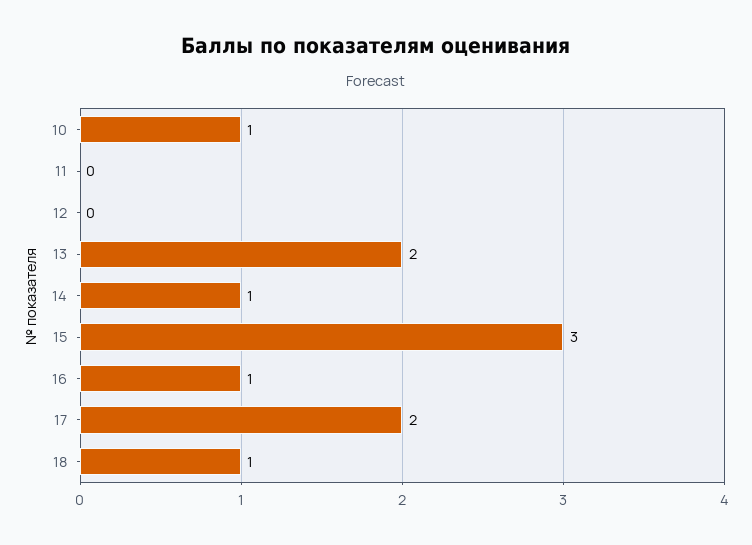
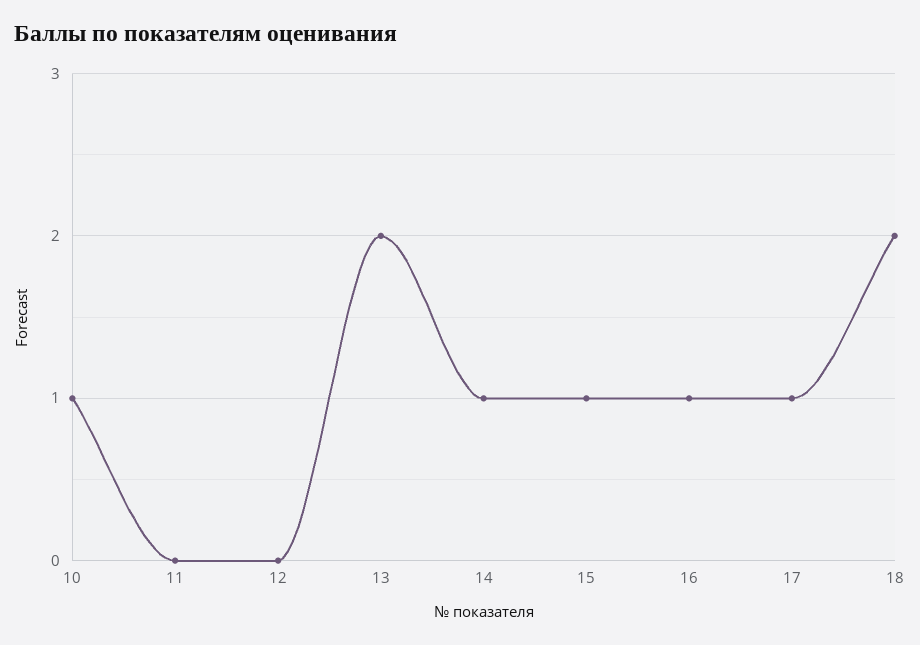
  {
    "10": 1,
    "11": 0,
    "12": 0,
    "13": 2,
    "14": 1,
-   "15": 3,
+   "15": 1,
    "16": 1,
-   "17": 2,
+   "17": 1,
-   "18": 1
+   "18": 2
  }

